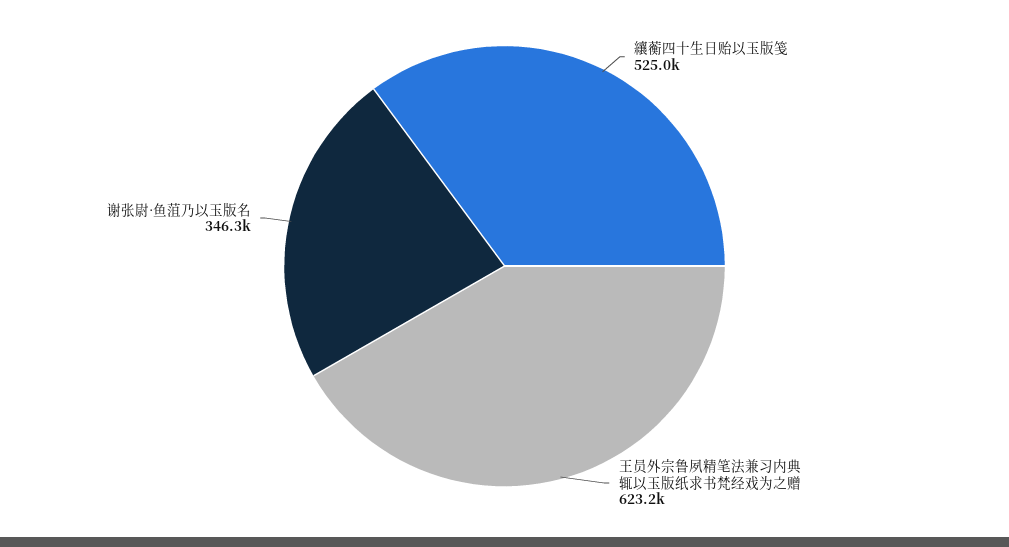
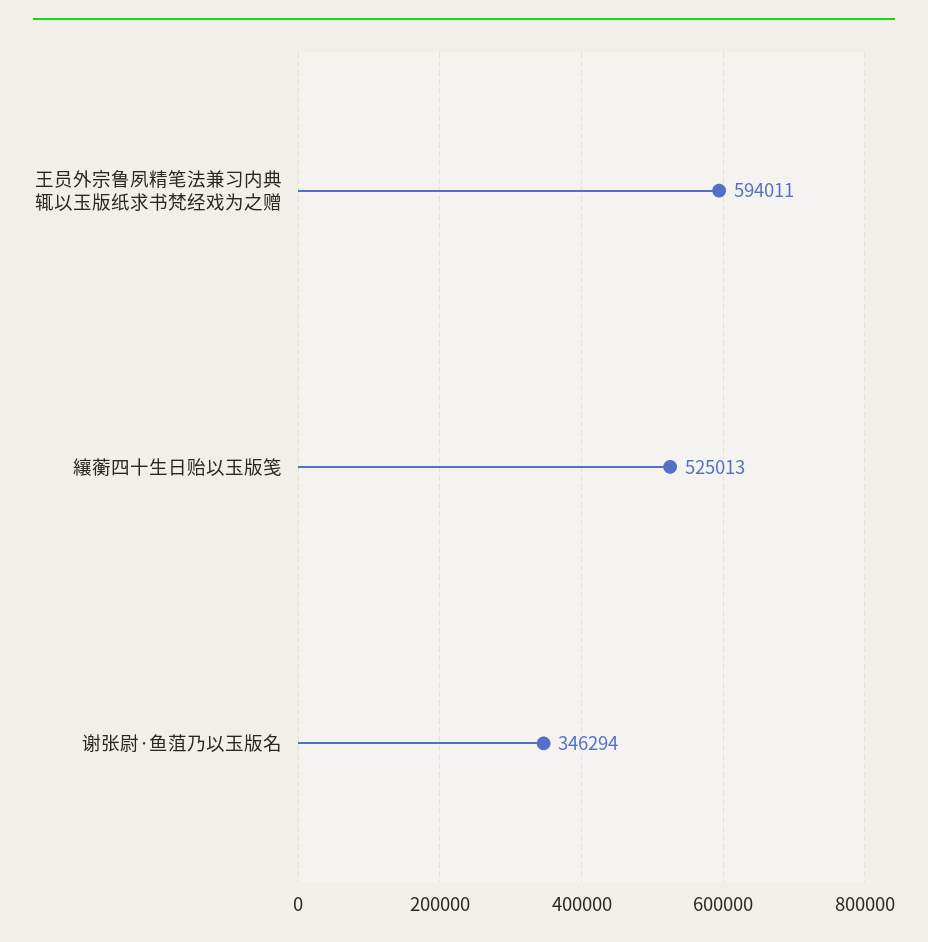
  {
    "纕蘅四十生日贻以玉版笺": 525013,
-   "王员外宗鲁夙精笔法兼习内典辄以玉版纸求书梵经戏为之赠": 623200,
+   "王员外宗鲁夙精笔法兼习内典辄以玉版纸求书梵经戏为之赠": 594011,
    "谢张尉·鱼菹乃以玉版名": 346294
  }

